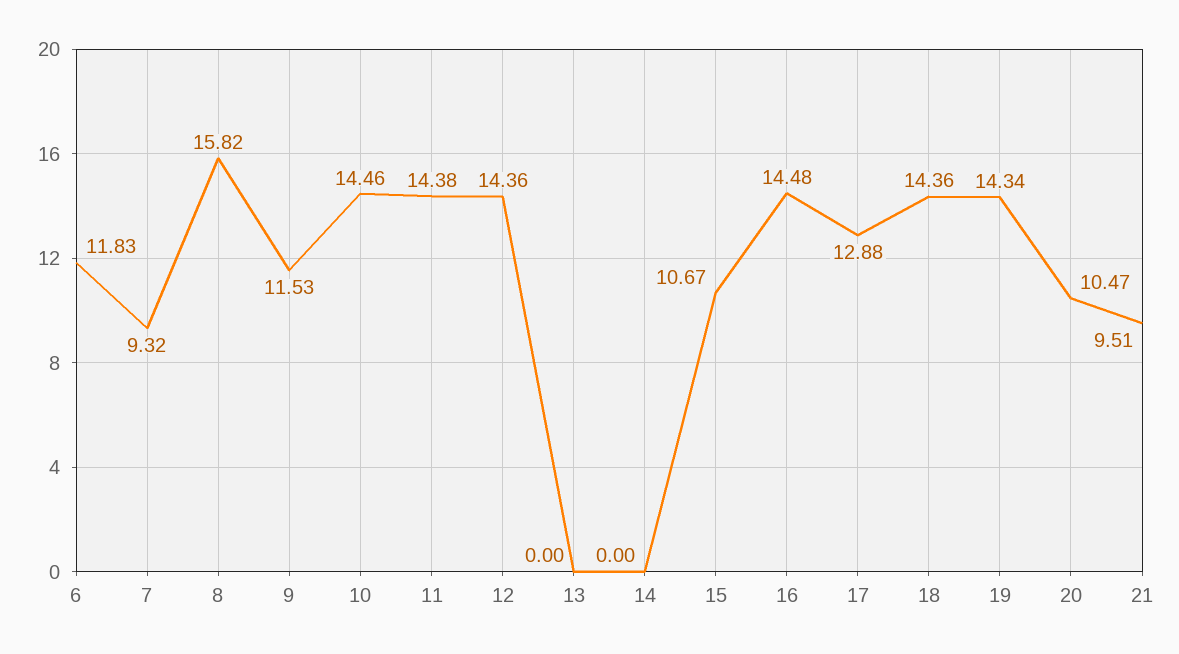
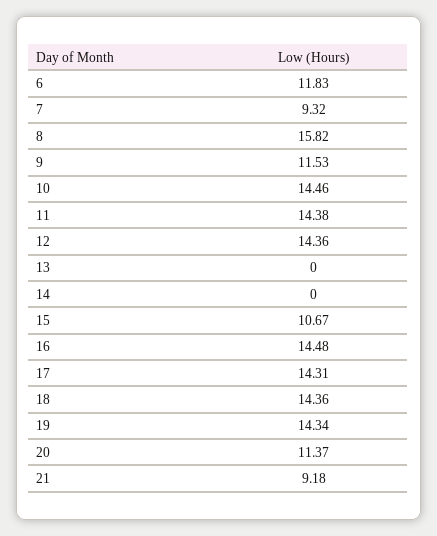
  {
    "6": 11.83,
    "7": 9.32,
    "8": 15.82,
    "9": 11.53,
    "10": 14.46,
    "11": 14.38,
    "12": 14.36,
    "13": 0,
    "14": 0,
    "15": 10.67,
    "16": 14.48,
-   "17": 12.88,
+   "17": 14.31,
    "18": 14.36,
    "19": 14.34,
-   "20": 10.47,
+   "20": 11.37,
-   "21": 9.51
+   "21": 9.18
  }

